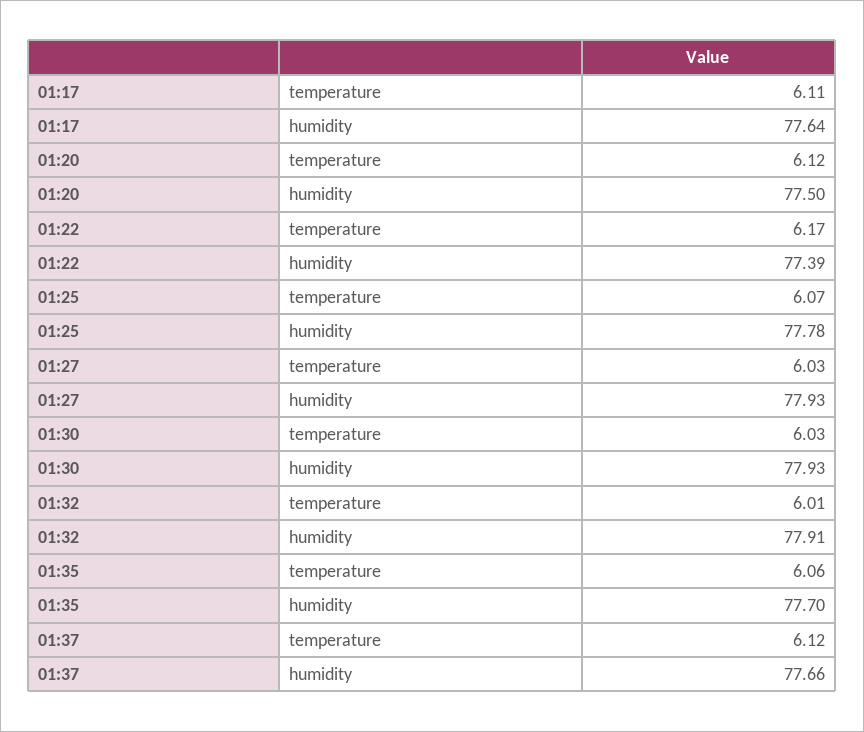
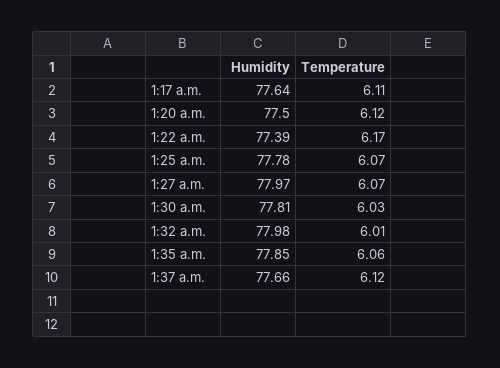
  {
    "01:17": {
      "temperature": 6.11,
      "humidity": 77.64
    },
    "01:20": {
      "temperature": 6.12,
      "humidity": 77.5
    },
    "01:22": {
      "temperature": 6.17,
      "humidity": 77.39
    },
    "01:25": {
      "temperature": 6.07,
      "humidity": 77.78
    },
    "01:27": {
-     "temperature": 6.03,
+     "temperature": 6.07,
-     "humidity": 77.93
+     "humidity": 77.97
    },
    "01:30": {
      "temperature": 6.03,
-     "humidity": 77.93
+     "humidity": 77.81
    },
    "01:32": {
      "temperature": 6.01,
-     "humidity": 77.91
+     "humidity": 77.98
    },
    "01:35": {
      "temperature": 6.06,
-     "humidity": 77.7
+     "humidity": 77.85
    },
    "01:37": {
      "temperature": 6.12,
      "humidity": 77.66
    }
  }

